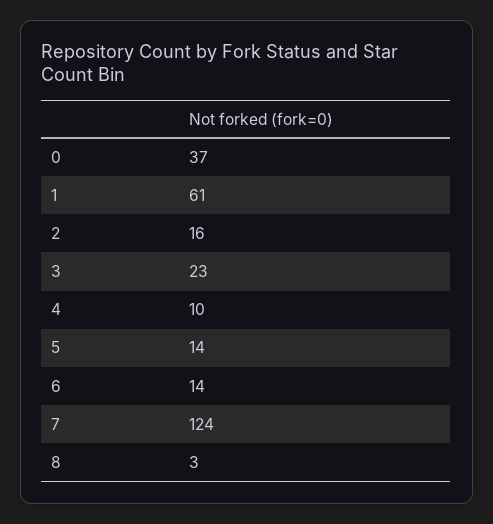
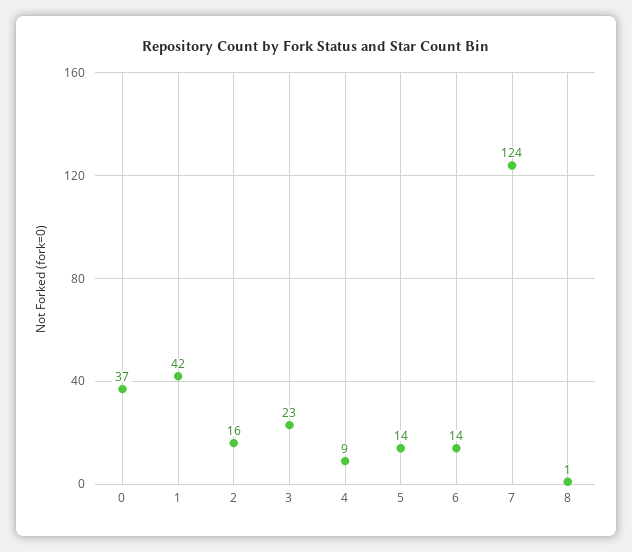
  {
    "0": 37,
-   "1": 61,
+   "1": 42,
    "2": 16,
    "3": 23,
-   "4": 10,
+   "4": 9,
    "5": 14,
    "6": 14,
    "7": 124,
-   "8": 3
+   "8": 1
  }

